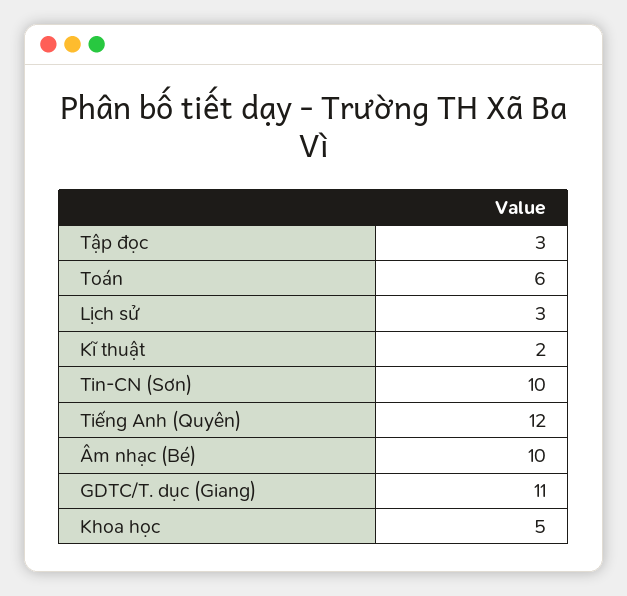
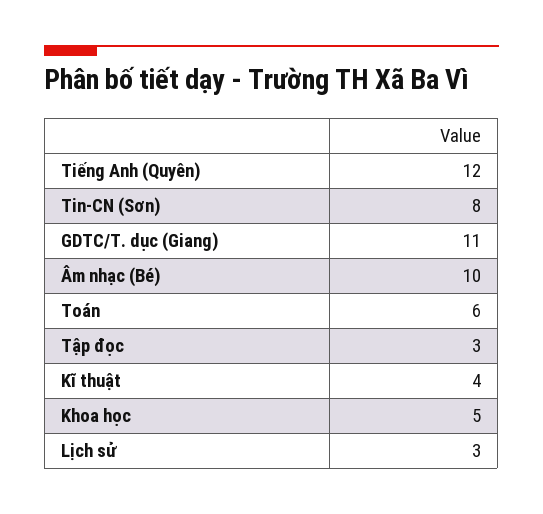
  {
    "Tập đọc": 3,
    "Toán": 6,
    "Lịch sử": 3,
-   "Kĩ thuật": 2,
+   "Kĩ thuật": 4,
-   "Tin-CN (Sơn)": 10,
+   "Tin-CN (Sơn)": 8,
    "Tiếng Anh (Quyên)": 12,
    "Âm nhạc (Bé)": 10,
    "GDTC/T. dục (Giang)": 11,
    "Khoa học": 5
  }

